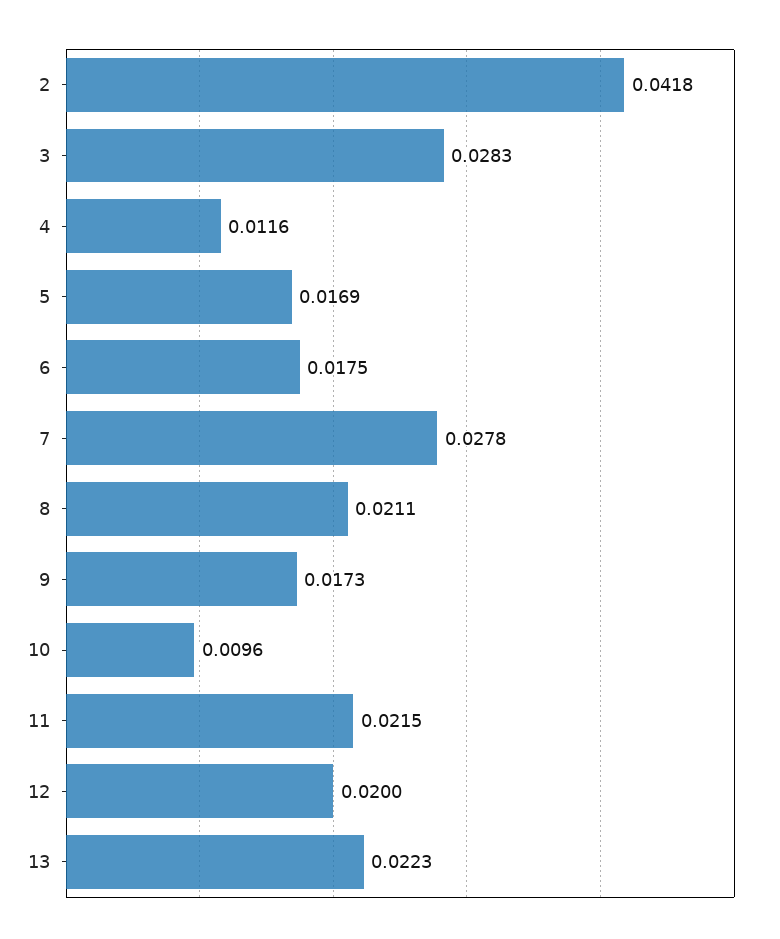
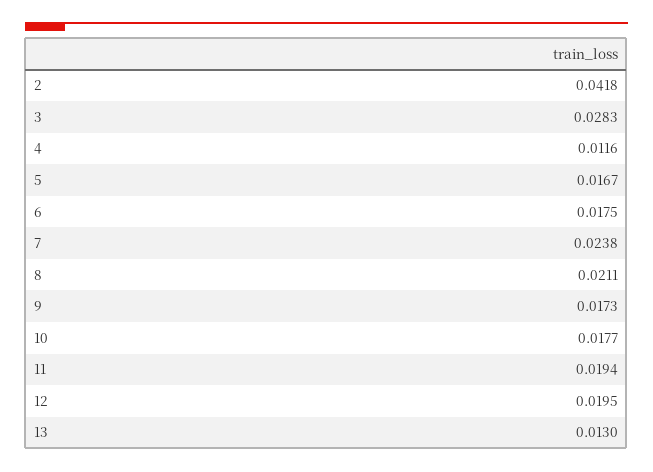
  {
    "2": 0.0418,
    "3": 0.0283,
    "4": 0.0116,
-   "5": 0.0169,
+   "5": 0.0167,
    "6": 0.0175,
-   "7": 0.0278,
+   "7": 0.0238,
    "8": 0.0211,
    "9": 0.0173,
-   "10": 0.0096,
+   "10": 0.0177,
-   "11": 0.0215,
+   "11": 0.0194,
-   "12": 0.02,
+   "12": 0.0195,
-   "13": 0.0223
+   "13": 0.013
  }

